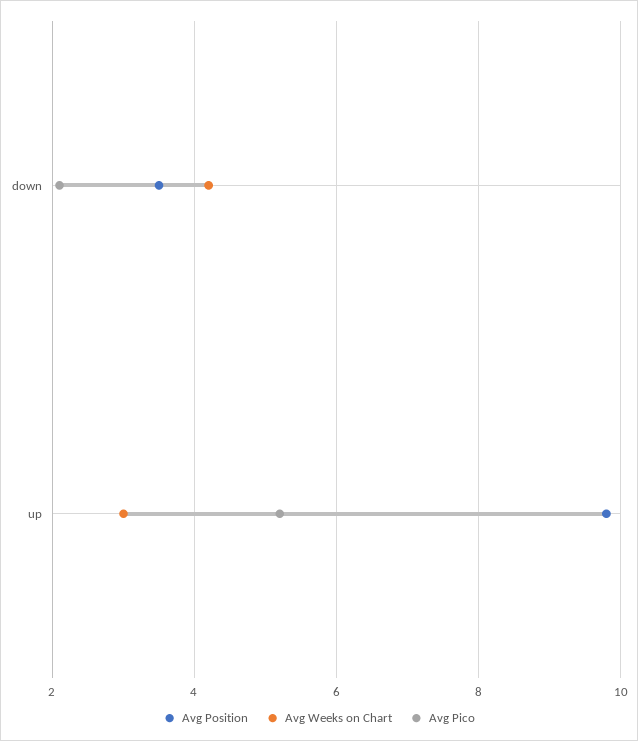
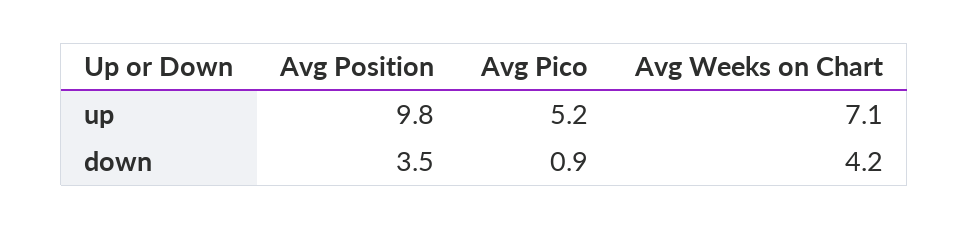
  {
    "Avg Position": {
      "down": 3.5,
      "up": 9.8
    },
    "Avg Weeks on Chart": {
      "down": 4.2,
-     "up": 3
+     "up": 7.1
    },
    "Avg Pico": {
-     "down": 2,
+     "down": 0.9,
      "up": 5.2
    }
  }

